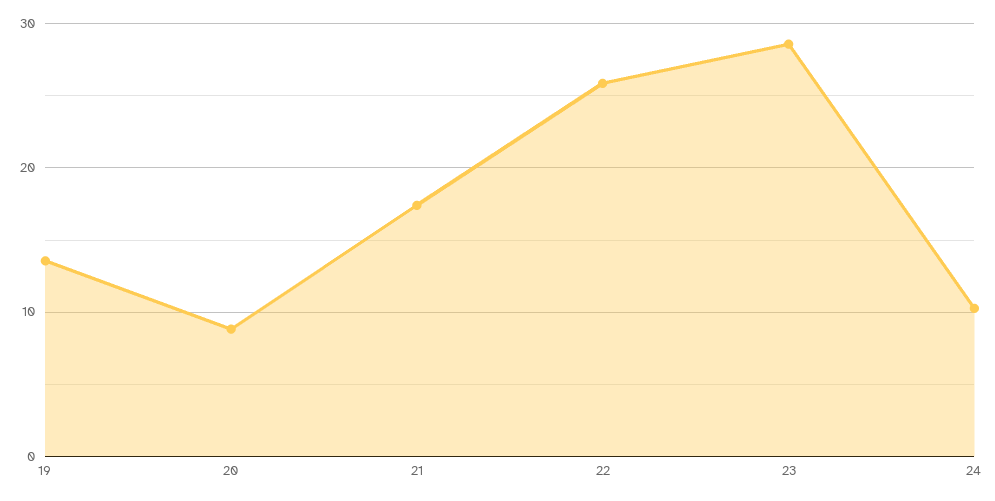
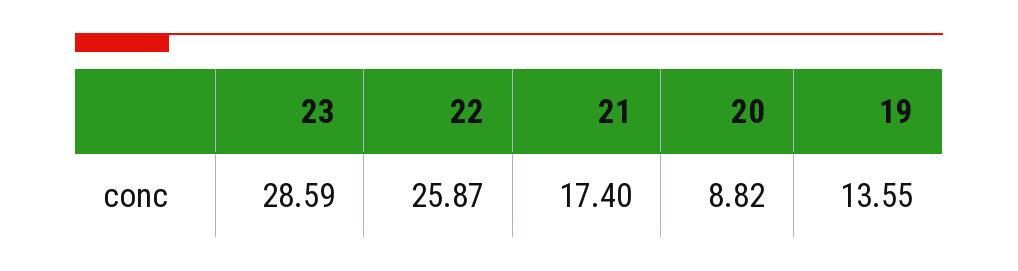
  {
    "19": 13.55,
    "20": 8.82,
    "21": 17.4,
    "22": 25.87,
-   "23": 28.59,
+   "23": 28.59
-   "24": 10
  }

